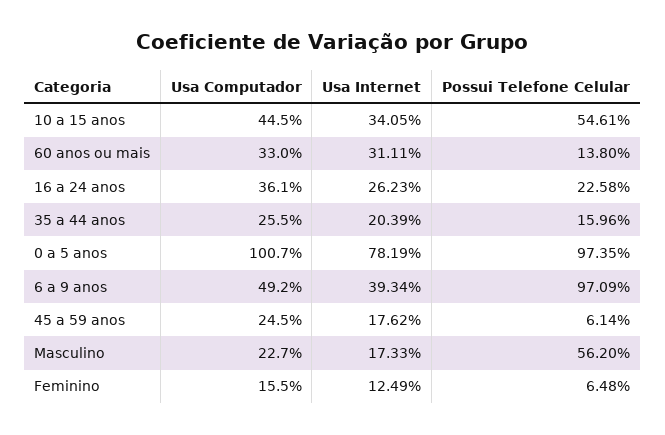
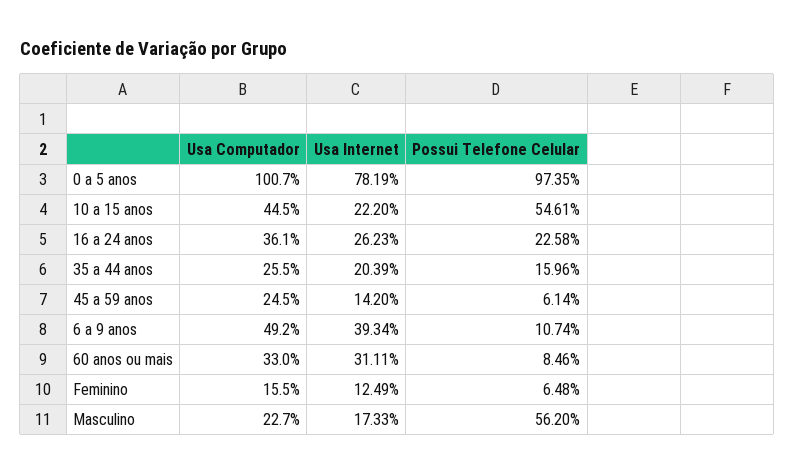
  {
    "Usa Computador": {
      "10 a 15 anos": 44.5,
      "60 anos ou mais": 33,
      "16 a 24 anos": 36.1,
      "35 a 44 anos": 25.5,
      "0 a 5 anos": 100.7,
      "6 a 9 anos": 49.2,
      "45 a 59 anos": 24.5,
      "Masculino": 22.7,
      "Feminino": 15.5
    },
    "Usa Internet": {
-     "10 a 15 anos": 34.05,
+     "10 a 15 anos": 22.2,
      "60 anos ou mais": 31.11,
      "16 a 24 anos": 26.23,
      "35 a 44 anos": 20.39,
      "0 a 5 anos": 78.19,
      "6 a 9 anos": 39.34,
-     "45 a 59 anos": 17.62,
+     "45 a 59 anos": 14.2,
      "Masculino": 17.33,
      "Feminino": 12.49
    },
    "Possui Telefone Celular": {
      "10 a 15 anos": 54.61,
-     "60 anos ou mais": 13.8,
+     "60 anos ou mais": 8.46,
      "16 a 24 anos": 22.58,
      "35 a 44 anos": 15.96,
      "0 a 5 anos": 97.35,
-     "6 a 9 anos": 97.09,
+     "6 a 9 anos": 10.74,
      "45 a 59 anos": 6.14,
      "Masculino": 56.2,
      "Feminino": 6.48
    }
  }

